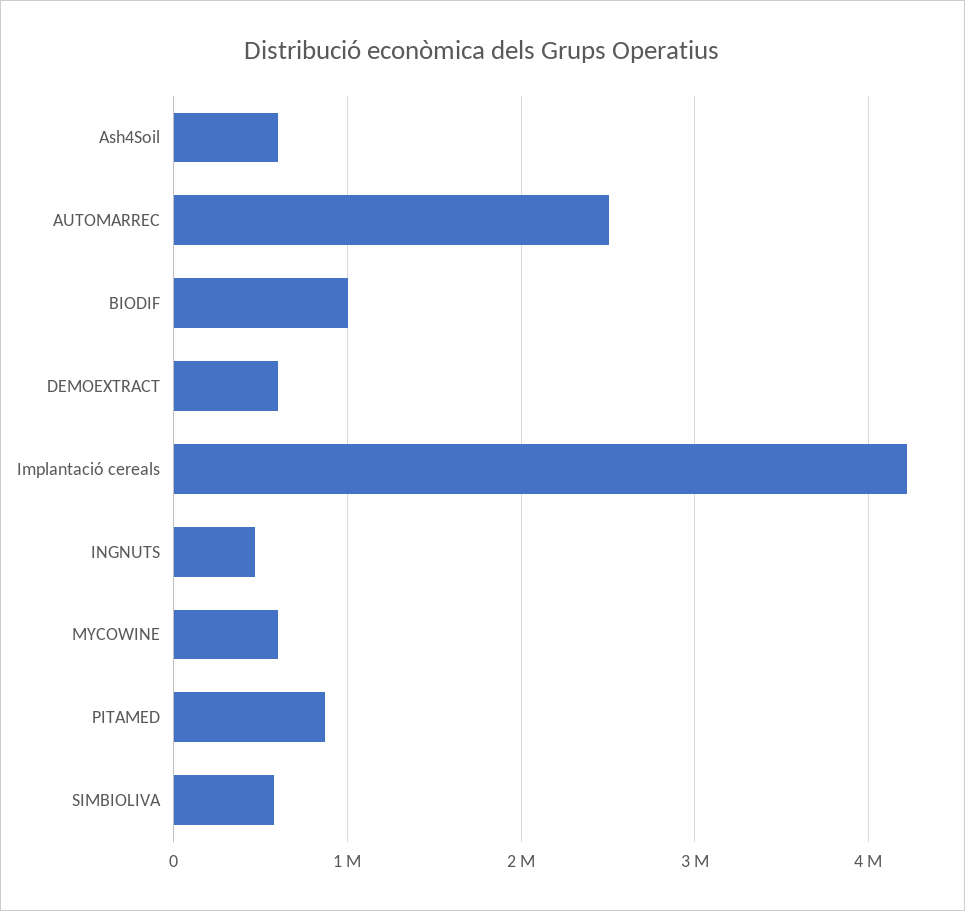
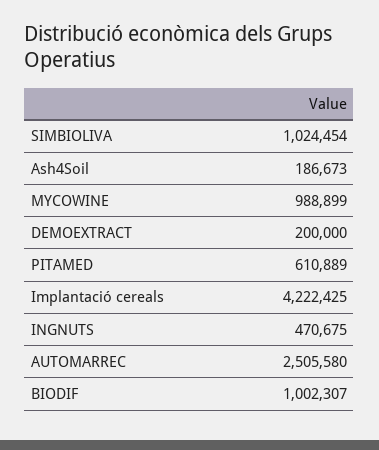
  {
-   "Ash4Soil": 600000,
+   "Ash4Soil": 186673,
    "AUTOMARREC": 2505580,
    "BIODIF": 1002307,
-   "DEMOEXTRACT": 600000,
+   "DEMOEXTRACT": 200000,
    "Implantació cereals": 4222425,
    "INGNUTS": 470675,
-   "MYCOWINE": 600000,
+   "MYCOWINE": 988899,
-   "PITAMED": 900000,
+   "PITAMED": 610889,
-   "SIMBIOLIVA": 600000
+   "SIMBIOLIVA": 1024454
  }

